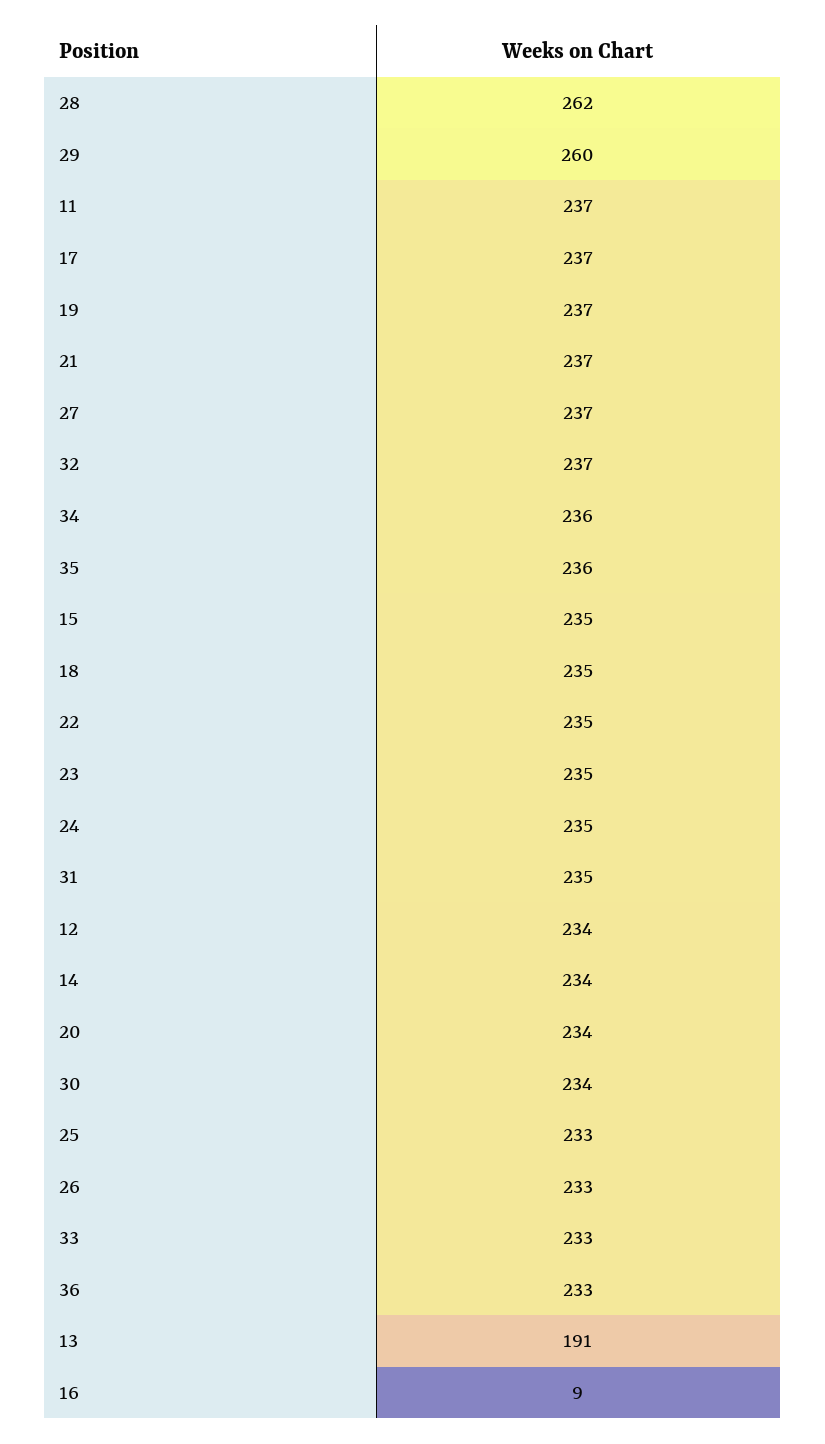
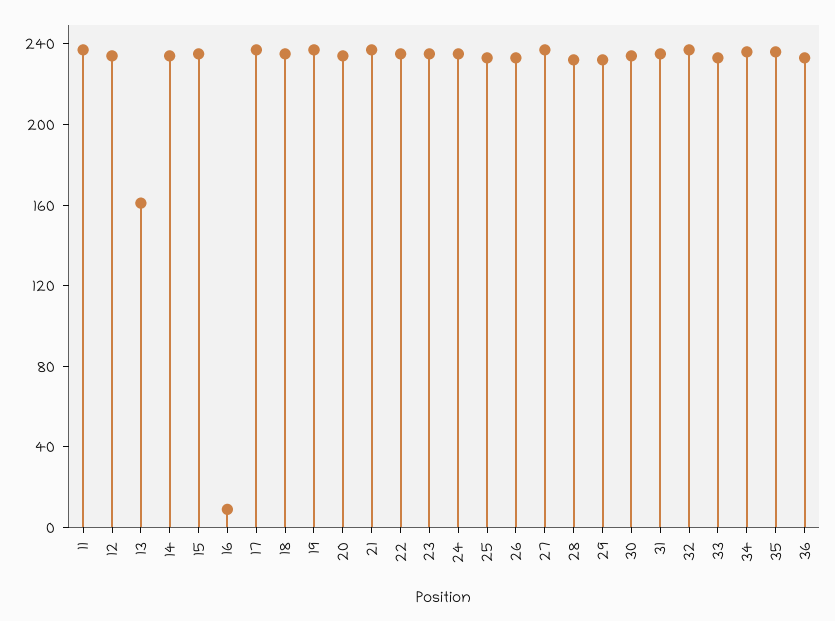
  {
-   "28": 262,
+   "28": 230,
-   "29": 260,
+   "29": 230,
    "11": 237,
    "17": 237,
    "19": 237,
    "21": 237,
    "27": 237,
    "32": 237,
    "34": 236,
    "35": 236,
    "15": 235,
    "18": 235,
    "22": 235,
    "23": 235,
    "24": 235,
    "31": 235,
    "12": 234,
    "14": 234,
    "20": 234,
    "30": 234,
    "25": 233,
    "26": 233,
    "33": 233,
    "36": 233,
-   "13": 191,
+   "13": 160,
    "16": 9
  }

